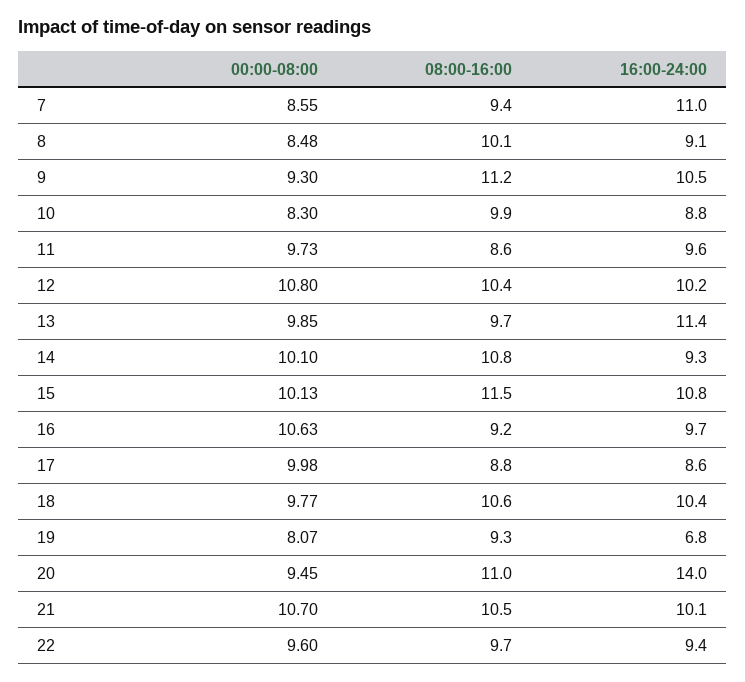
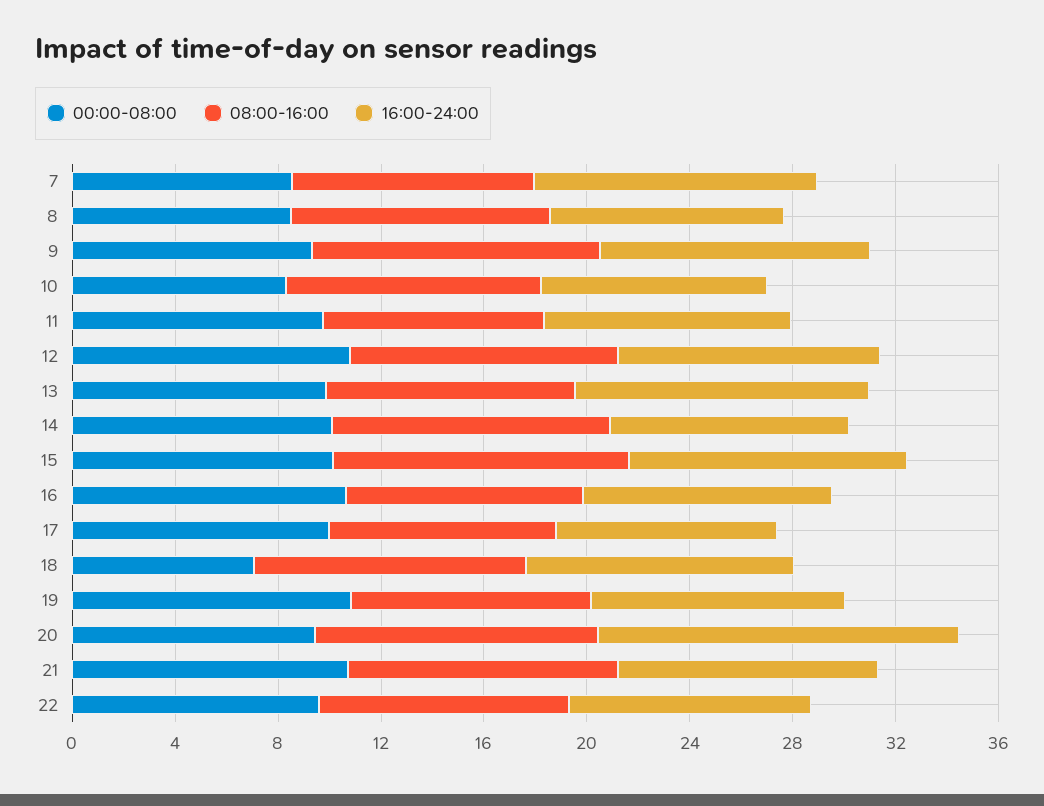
  {
    "00:00-08:00": {
      "7": 8.55,
      "8": 8.48,
      "9": 9.3,
      "10": 8.3,
      "11": 9.73,
      "12": 10.8,
      "13": 9.85,
      "14": 10.1,
      "15": 10.13,
      "16": 10.63,
      "17": 9.98,
-     "18": 9.77,
+     "18": 7,
-     "19": 8.07,
+     "19": 11,
      "20": 9.45,
      "21": 10.7,
      "22": 9.6
    },
    "08:00-16:00": {
      "7": 9.4,
      "8": 10.1,
      "9": 11.2,
      "10": 9.9,
      "11": 8.6,
      "12": 10.4,
      "13": 9.7,
      "14": 10.8,
      "15": 11.5,
      "16": 9.2,
      "17": 8.8,
      "18": 10.6,
      "19": 9.3,
      "20": 11,
      "21": 10.5,
      "22": 9.7
    },
    "16:00-24:00": {
      "7": 11,
      "8": 9.1,
      "9": 10.5,
      "10": 8.8,
      "11": 9.6,
      "12": 10.2,
      "13": 11.4,
      "14": 9.3,
      "15": 10.8,
      "16": 9.7,
      "17": 8.6,
      "18": 10.4,
-     "19": 6.8,
+     "19": 10,
      "20": 14,
      "21": 10.1,
      "22": 9.4
    }
  }

